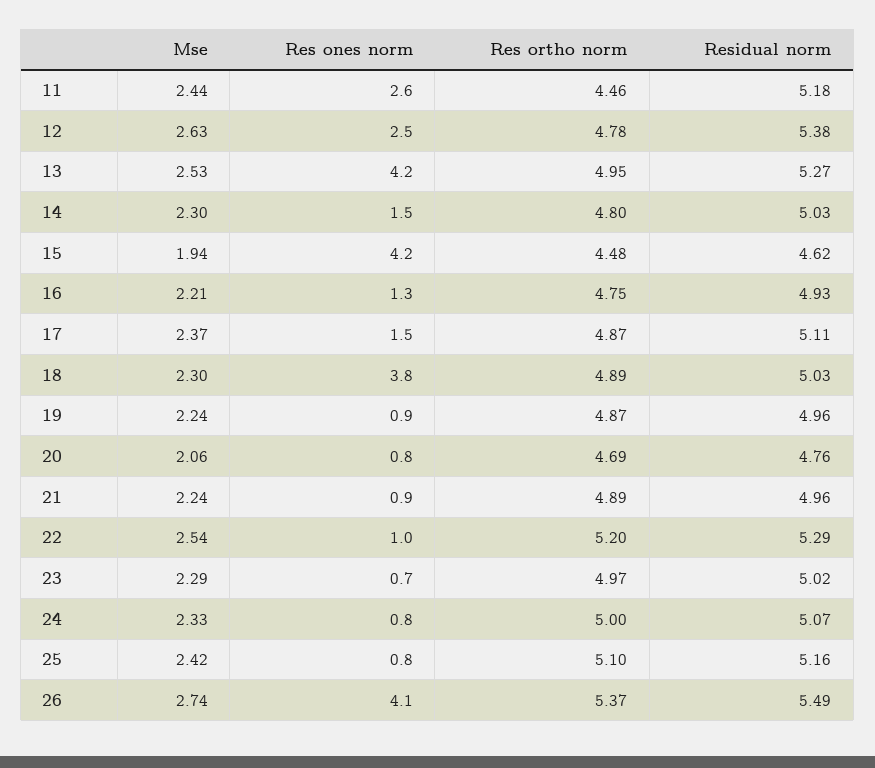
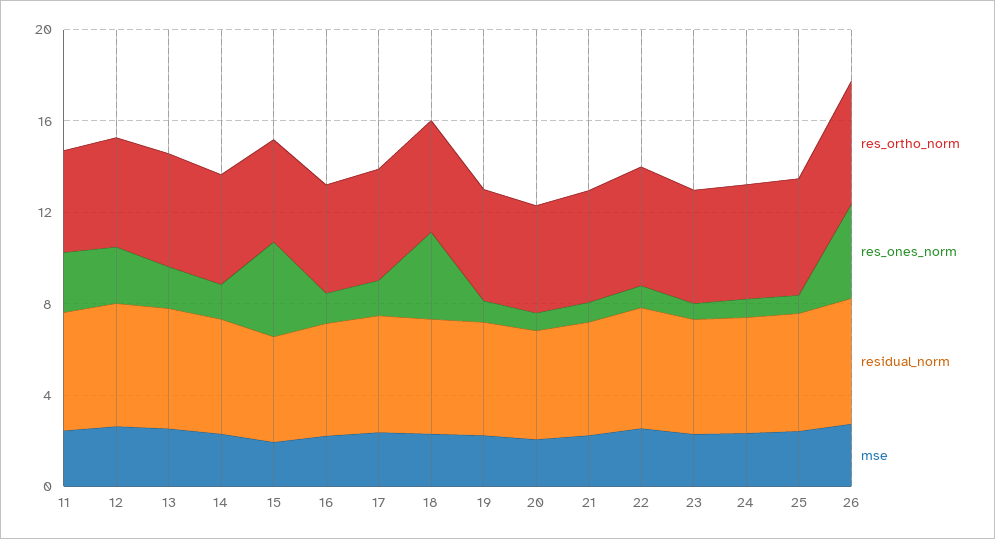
  {
    "Mse": {
      "11": 2.44,
      "12": 2.63,
      "13": 2.53,
      "14": 2.3,
      "15": 1.94,
      "16": 2.21,
      "17": 2.37,
      "18": 2.3,
      "19": 2.24,
      "20": 2.06,
      "21": 2.24,
      "22": 2.54,
      "23": 2.29,
      "24": 2.33,
      "25": 2.42,
      "26": 2.74
    },
    "Res ones norm": {
      "11": 2.6,
      "12": 2.5,
-     "13": 4.2,
+     "13": 2,
      "14": 1.5,
      "15": 4.2,
      "16": 1.3,
      "17": 1.5,
      "18": 3.8,
      "19": 0.9,
      "20": 0.8,
      "21": 0.9,
      "22": 1,
      "23": 0.7,
      "24": 0.8,
      "25": 0.8,
      "26": 4.1
    },
    "Res ortho norm": {
      "11": 4.46,
      "12": 4.78,
      "13": 4.95,
      "14": 4.8,
      "15": 4.48,
      "16": 4.75,
      "17": 4.87,
      "18": 4.89,
      "19": 4.87,
      "20": 4.69,
      "21": 4.89,
      "22": 5.2,
      "23": 4.97,
      "24": 5,
      "25": 5.1,
      "26": 5.37
    },
    "Residual norm": {
      "11": 5.18,
      "12": 5.38,
      "13": 5.27,
      "14": 5.03,
      "15": 4.62,
      "16": 4.93,
      "17": 5.11,
      "18": 5.03,
      "19": 4.96,
      "20": 4.76,
      "21": 4.96,
      "22": 5.29,
      "23": 5.02,
      "24": 5.07,
      "25": 5.16,
      "26": 5.49
    }
  }

